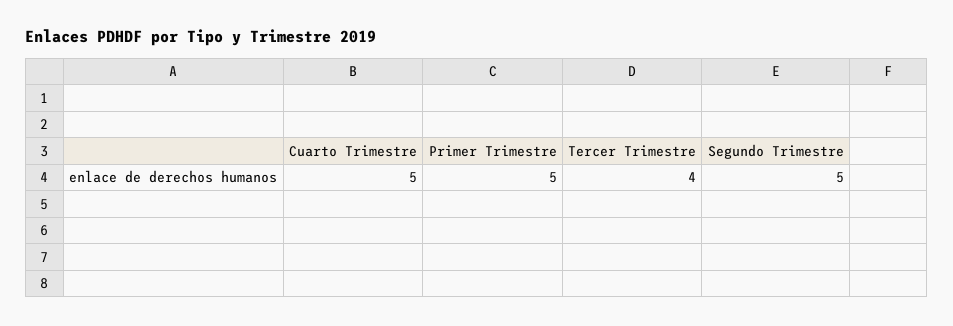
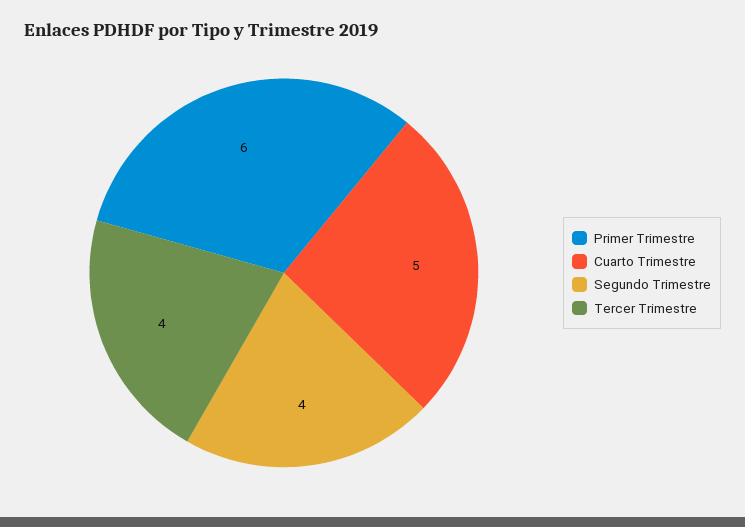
  {
    "Cuarto Trimestre": 5,
-   "Primer Trimestre": 5,
+   "Primer Trimestre": 6,
    "Tercer Trimestre": 4,
-   "Segundo Trimestre": 5
+   "Segundo Trimestre": 4
  }

